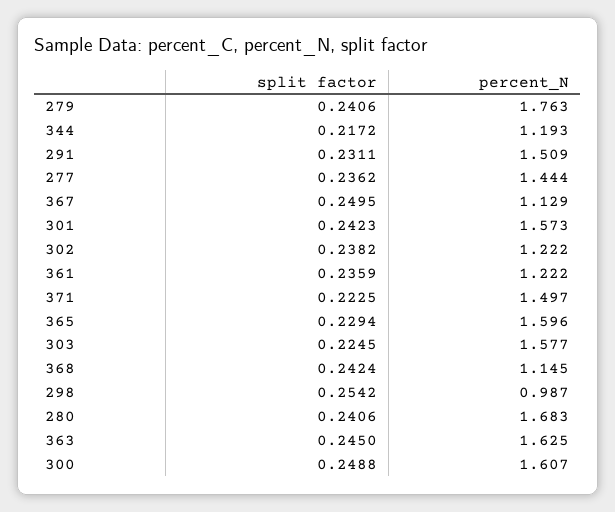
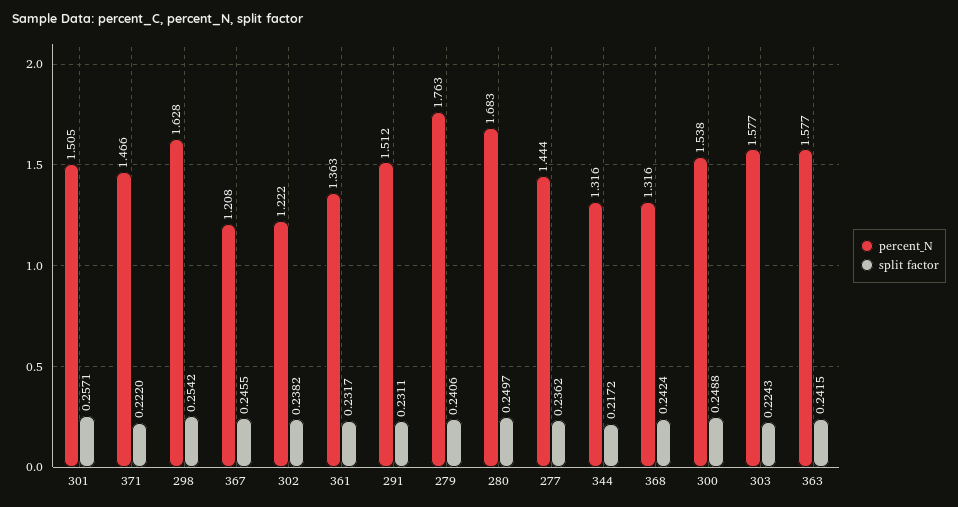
  {
    "split factor": {
      "279": 0.2406,
      "344": 0.2172,
      "291": 0.2311,
      "277": 0.2362,
-     "367": 0.2495,
+     "367": 0.2455,
-     "301": 0.2423,
+     "301": 0.2571,
      "302": 0.2382,
-     "361": 0.2359,
+     "361": 0.2317,
-     "371": 0.2225,
+     "371": 0.222,
-     "365": 0.2294,
-     "303": 0.2245,
+     "303": 0.2243,
      "368": 0.2424,
      "298": 0.2542,
-     "280": 0.2406,
+     "280": 0.2497,
-     "363": 0.245,
+     "363": 0.2415,
      "300": 0.2488
    },
    "percent_N": {
      "279": 1.763,
-     "344": 1.193,
+     "344": 1.316,
-     "291": 1.509,
+     "291": 1.512,
      "277": 1.444,
-     "367": 1.129,
+     "367": 1.208,
-     "301": 1.573,
+     "301": 1.505,
      "302": 1.222,
-     "361": 1.222,
+     "361": 1.363,
-     "371": 1.497,
+     "371": 1.466,
-     "365": 1.596,
      "303": 1.577,
-     "368": 1.145,
+     "368": 1.316,
-     "298": 0.987,
+     "298": 1.628,
      "280": 1.683,
-     "363": 1.625,
+     "363": 1.577,
-     "300": 1.607
+     "300": 1.538
    }
  }

